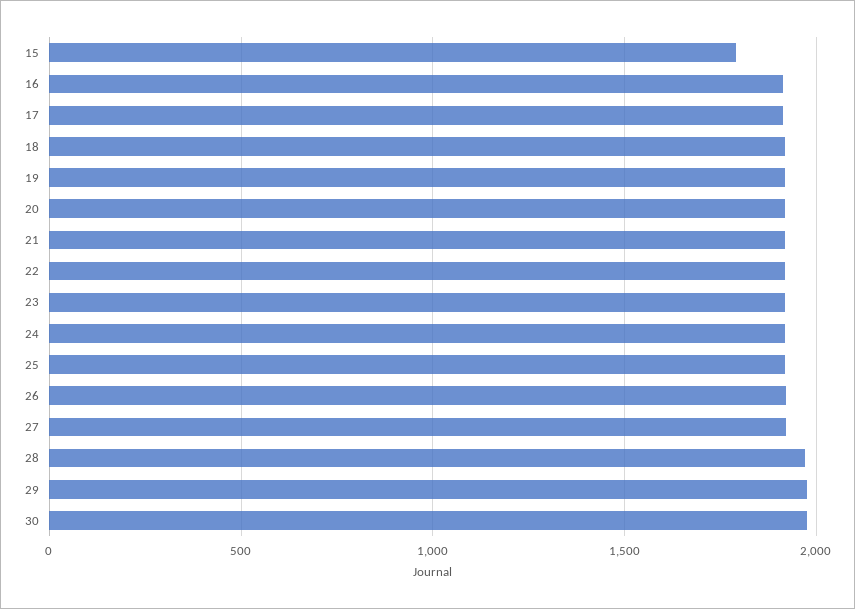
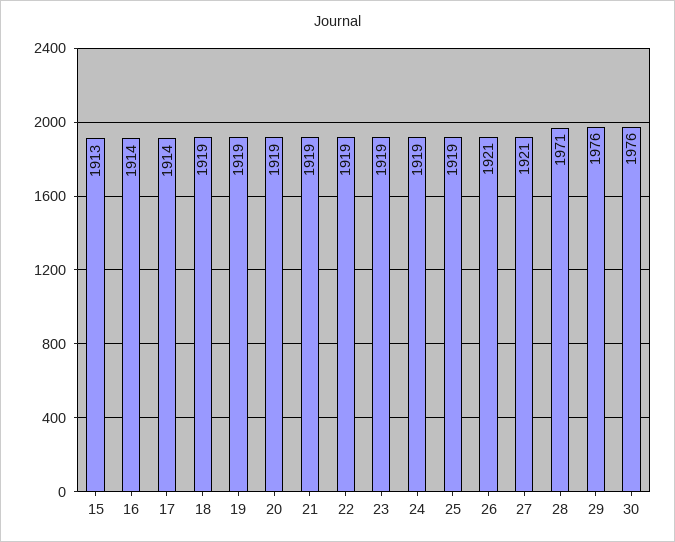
  {
-   "15": 1800,
+   "15": 1913,
    "16": 1914,
    "17": 1914,
    "18": 1919,
    "19": 1919,
    "20": 1919,
    "21": 1919,
    "22": 1919,
    "23": 1919,
    "24": 1919,
    "25": 1919,
    "26": 1921,
    "27": 1921,
    "28": 1971,
    "29": 1976,
    "30": 1976
  }

